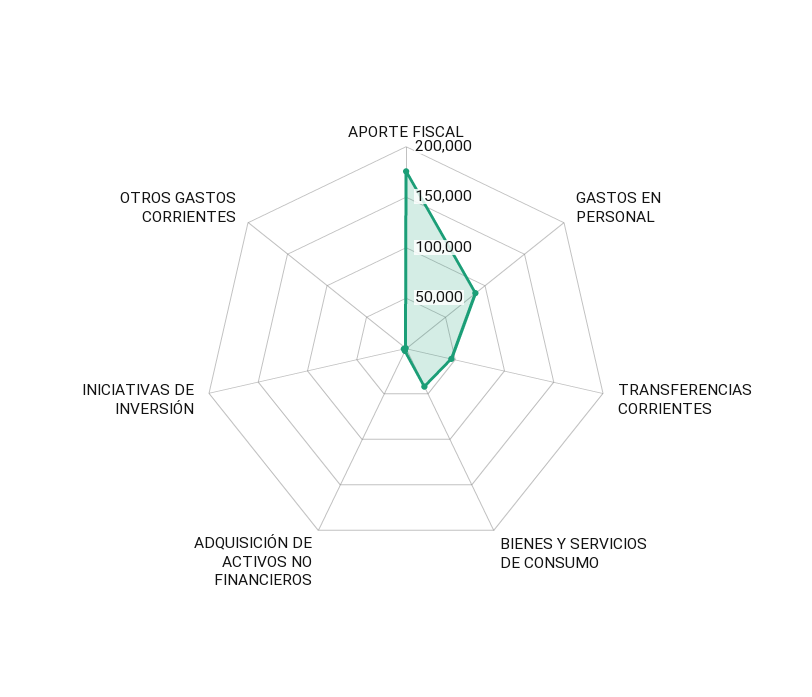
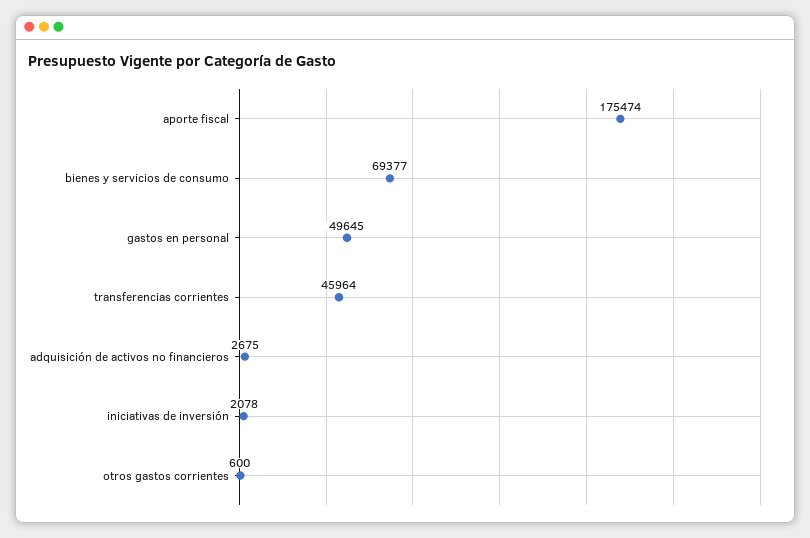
  {
    "APORTE FISCAL": 175474,
-   "GASTOS EN PERSONAL": 90000,
+   "GASTOS EN PERSONAL": 49645,
    "TRANSFERENCIAS CORRIENTES": 45964,
-   "BIENES Y SERVICIOS DE CONSUMO": 40000,
+   "BIENES Y SERVICIOS DE CONSUMO": 69377,
    "ADQUISICIÓN DE ACTIVOS NO FINANCIEROS": 2675,
    "INICIATIVAS DE INVERSIÓN": 2078,
    "OTROS GASTOS CORRIENTES": 600
  }

